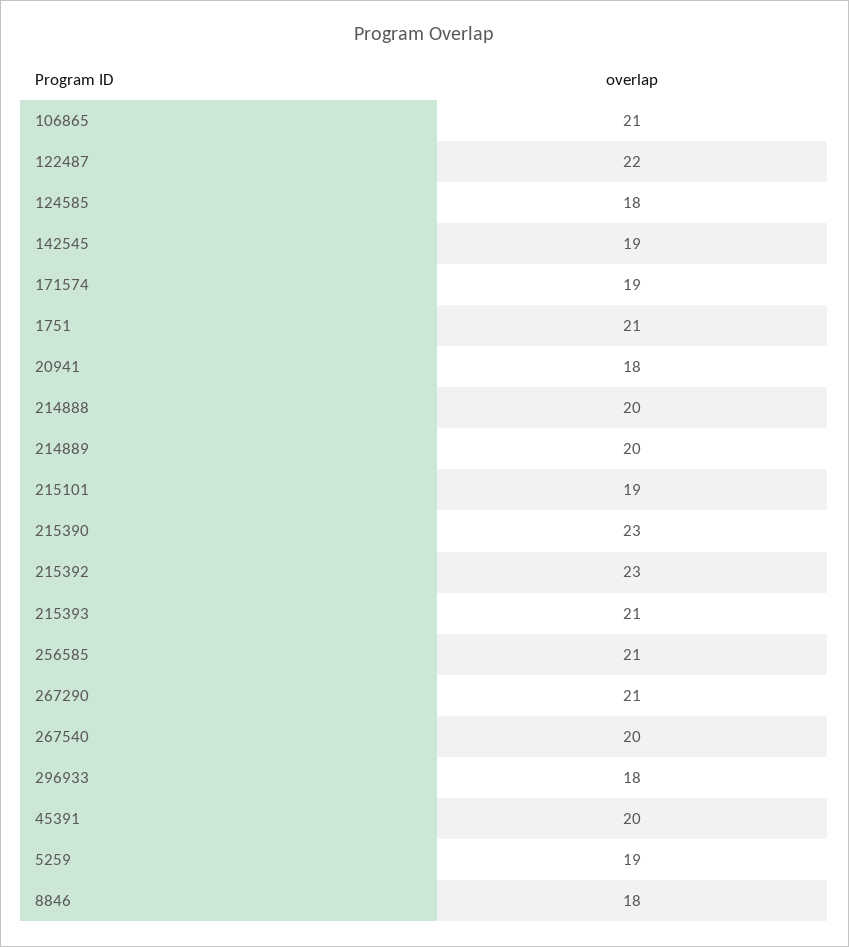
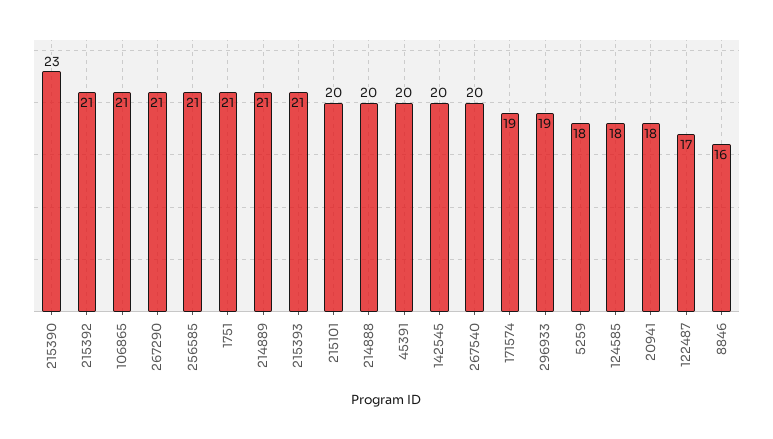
  {
    "106865": 21,
-   "122487": 22,
+   "122487": 17,
    "124585": 18,
-   "142545": 19,
+   "142545": 20,
    "171574": 19,
    "1751": 21,
    "20941": 18,
    "214888": 20,
-   "214889": 20,
+   "214889": 21,
-   "215101": 19,
+   "215101": 20,
    "215390": 23,
-   "215392": 23,
+   "215392": 21,
    "215393": 21,
    "256585": 21,
    "267290": 21,
    "267540": 20,
-   "296933": 18,
+   "296933": 19,
    "45391": 20,
-   "5259": 19,
+   "5259": 18,
-   "8846": 18
+   "8846": 16
  }

